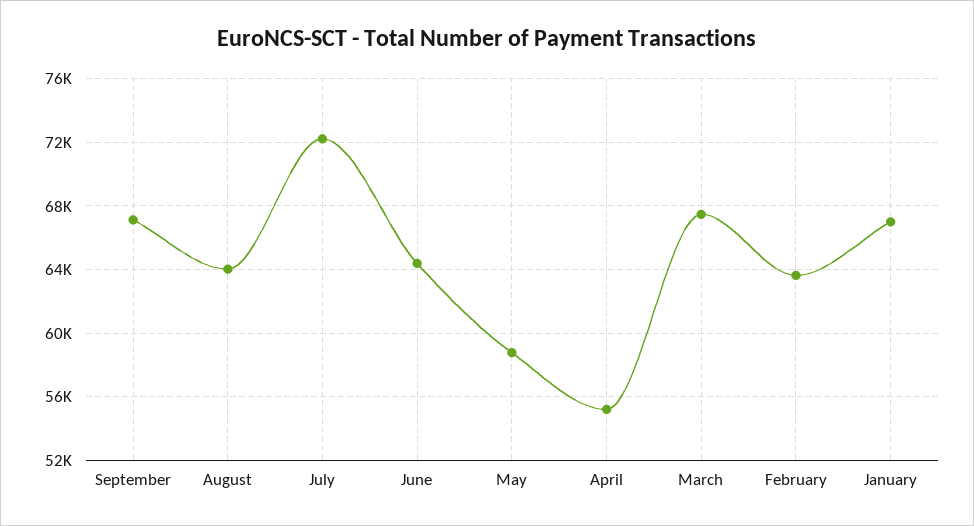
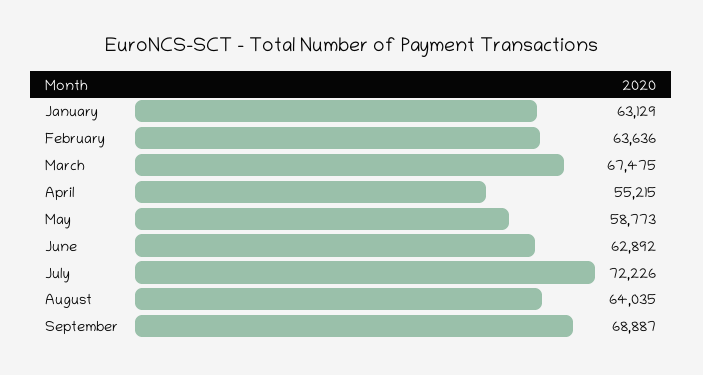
  {
-   "September": 67000,
+   "September": 68887,
    "August": 64035,
    "July": 72226,
-   "June": 64500,
+   "June": 62892,
    "May": 58773,
    "April": 55215,
    "March": 67475,
    "February": 63636,
-   "January": 67000
+   "January": 63129
  }

